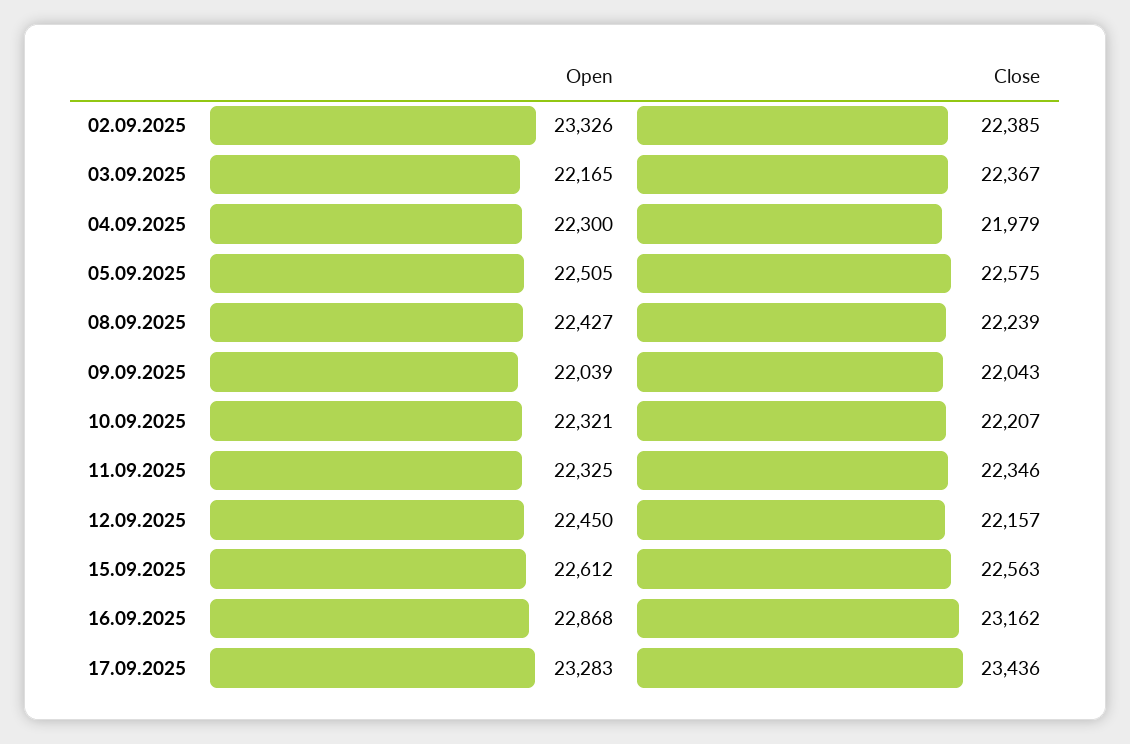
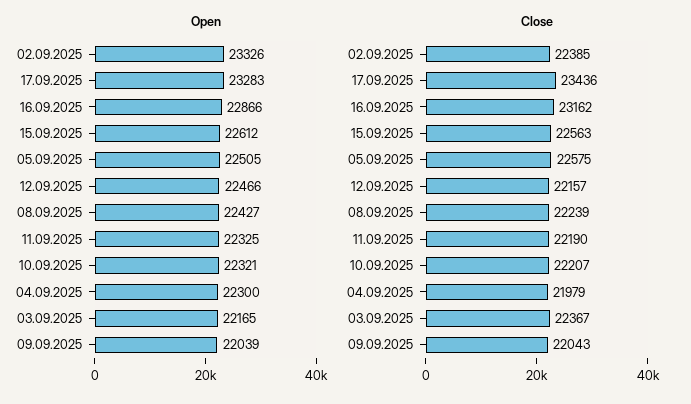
  {
    "Open": {
      "02.09.2025": 23326,
      "03.09.2025": 22165,
      "04.09.2025": 22300,
      "05.09.2025": 22505,
      "08.09.2025": 22427,
      "09.09.2025": 22039,
      "10.09.2025": 22321,
      "11.09.2025": 22325,
-     "12.09.2025": 22450,
+     "12.09.2025": 22466,
      "15.09.2025": 22612,
-     "16.09.2025": 22868,
+     "16.09.2025": 22866,
      "17.09.2025": 23283
    },
    "Close": {
      "02.09.2025": 22385,
      "03.09.2025": 22367,
      "04.09.2025": 21979,
      "05.09.2025": 22575,
      "08.09.2025": 22239,
      "09.09.2025": 22043,
      "10.09.2025": 22207,
-     "11.09.2025": 22346,
+     "11.09.2025": 22190,
      "12.09.2025": 22157,
      "15.09.2025": 22563,
      "16.09.2025": 23162,
      "17.09.2025": 23436
    }
  }

